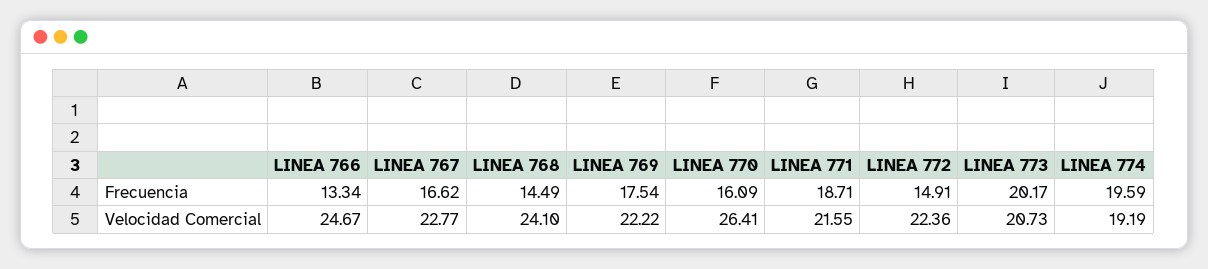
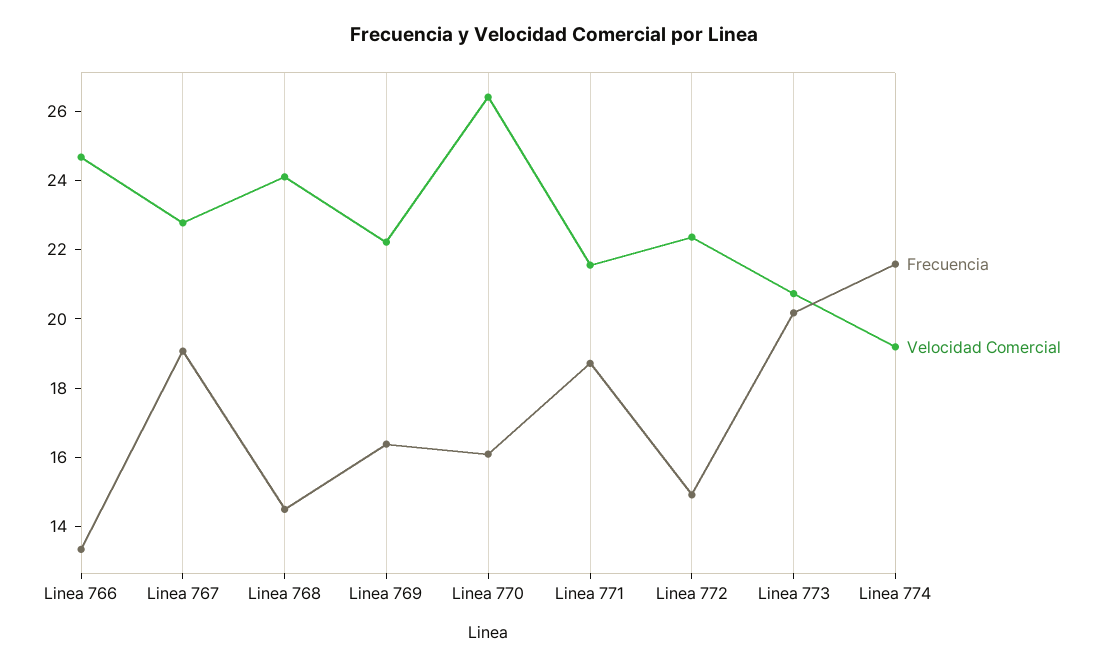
  {
    "Frecuencia": {
      "LINEA 766": 13.34,
-     "LINEA 767": 16.62,
+     "LINEA 767": 19,
      "LINEA 768": 14.49,
-     "LINEA 769": 17.54,
+     "LINEA 769": 16.5,
      "LINEA 770": 16.09,
      "LINEA 771": 18.71,
      "LINEA 772": 14.91,
      "LINEA 773": 20.17,
-     "LINEA 774": 19.59
+     "LINEA 774": 21.5
    },
    "Velocidad Comercial": {
      "LINEA 766": 24.67,
      "LINEA 767": 22.77,
      "LINEA 768": 24.1,
      "LINEA 769": 22.22,
      "LINEA 770": 26.41,
      "LINEA 771": 21.55,
      "LINEA 772": 22.36,
      "LINEA 773": 20.73,
      "LINEA 774": 19.19
    }
  }

